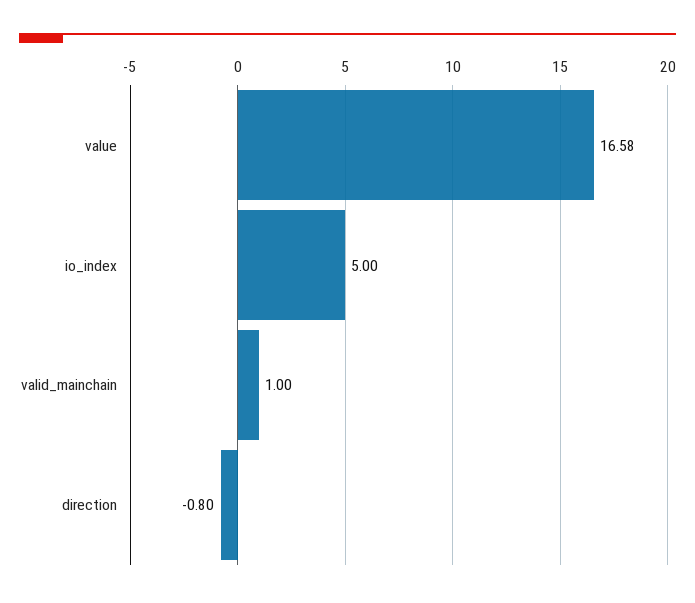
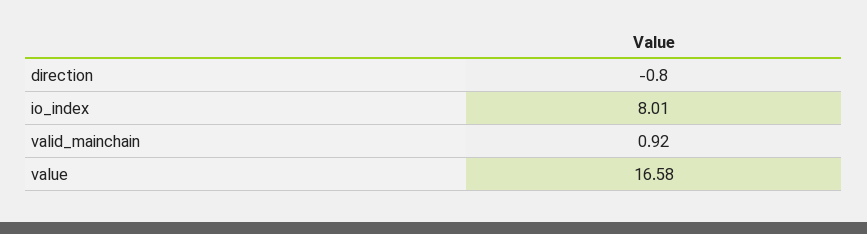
  {
    "value": 16.58,
-   "io_index": 5,
+   "io_index": 8.01,
-   "valid_mainchain": 1,
+   "valid_mainchain": 0.92,
    "direction": -0.8
  }

